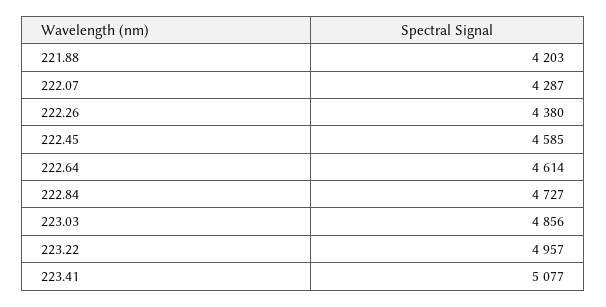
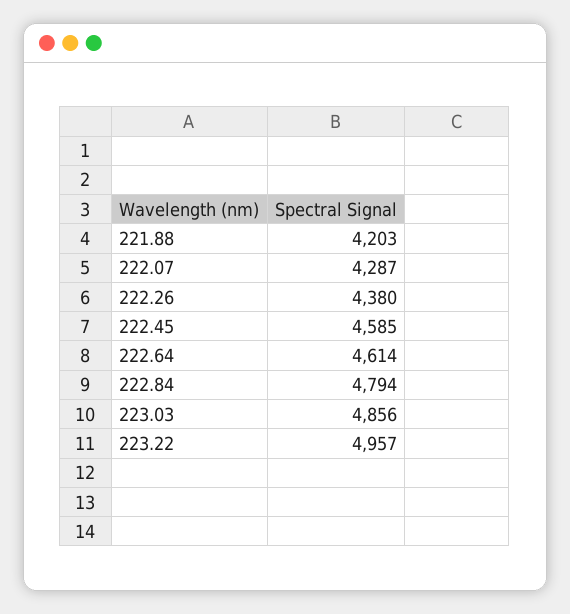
  {
    "221.88": 4203,
    "222.07": 4287,
    "222.26": 4380,
    "222.45": 4585,
    "222.64": 4614,
-   "222.84": 4727,
+   "222.84": 4794,
    "223.03": 4856,
-   "223.22": 4957,
+   "223.22": 4957
-   "223.41": 5077
  }

